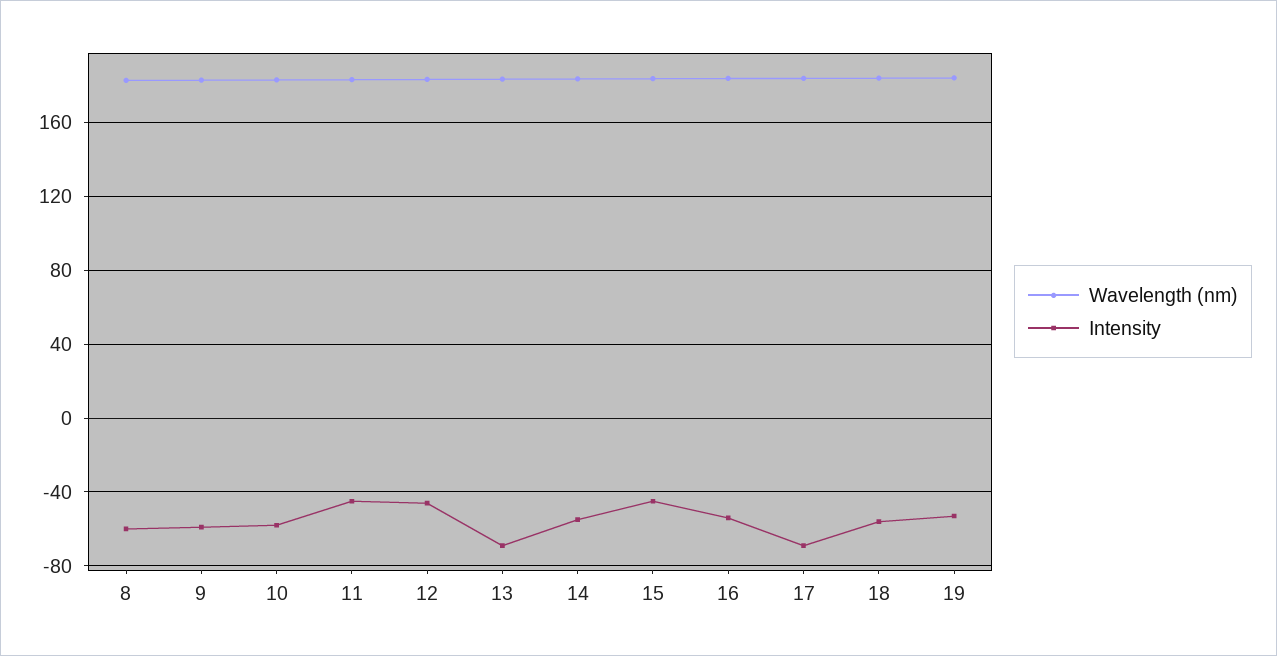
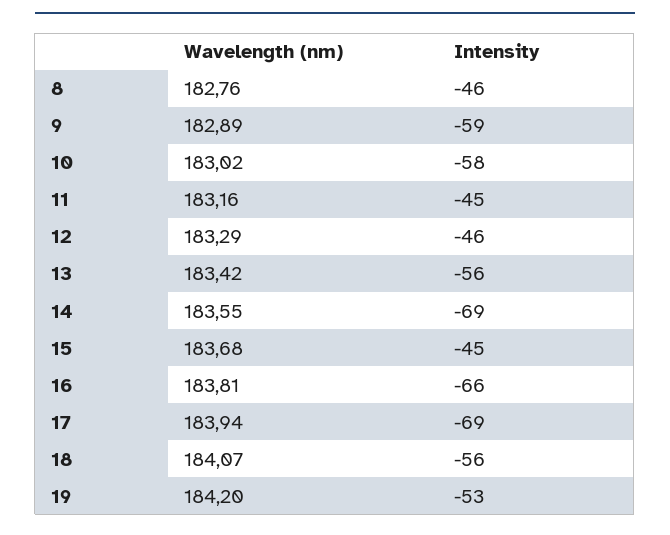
  {
    "Wavelength (nm)": {
      "8": 182.76,
      "9": 182.89,
      "10": 183.02,
      "11": 183.16,
      "12": 183.29,
      "13": 183.42,
      "14": 183.55,
      "15": 183.68,
      "16": 183.81,
      "17": 183.94,
      "18": 184.07,
      "19": 184.2
    },
    "Intensity": {
-     "8": -60,
+     "8": -46,
      "9": -59,
      "10": -58,
      "11": -45,
      "12": -46,
-     "13": -70,
+     "13": -56,
-     "14": -55,
+     "14": -69,
      "15": -45,
-     "16": -55,
+     "16": -66,
      "17": -69,
      "18": -56,
      "19": -53
    }
  }

